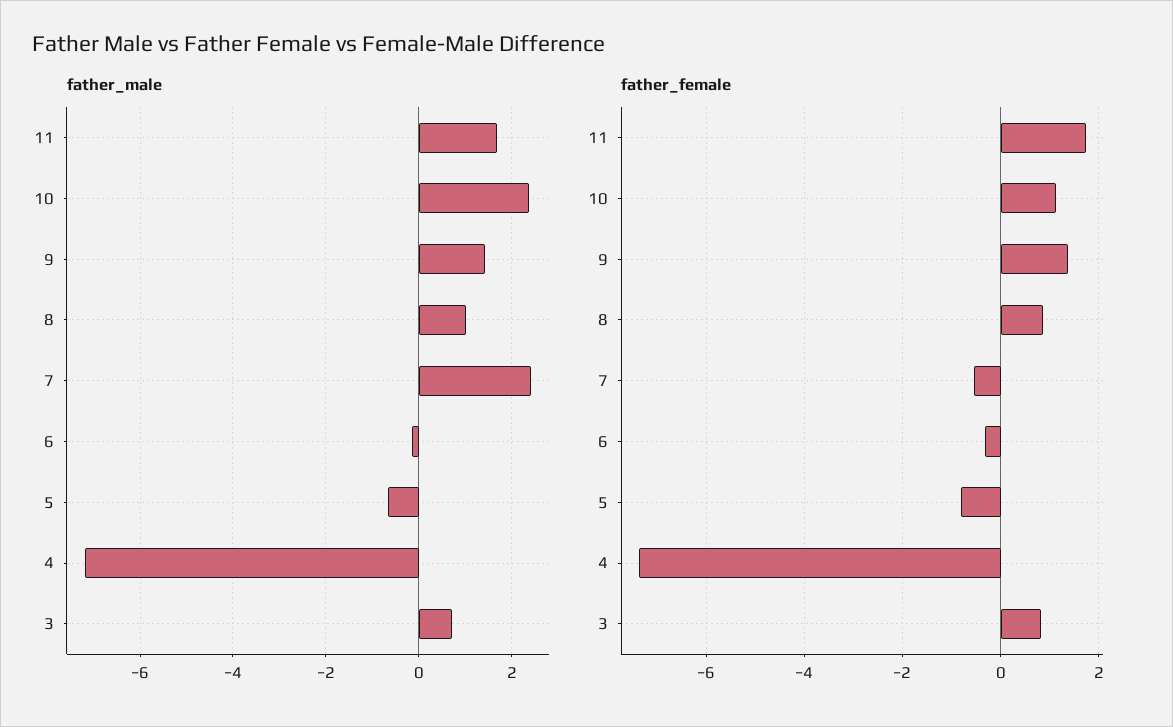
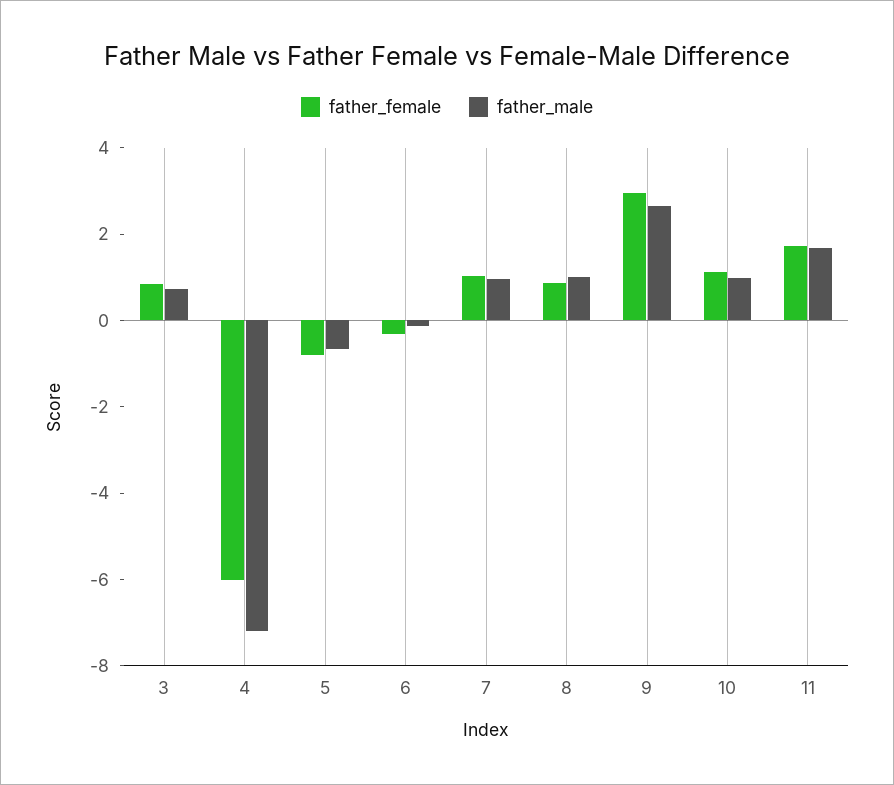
  {
    "father_male": {
      "11": 1.6,
-     "10": 2.4,
+     "10": 1,
-     "9": 1.4,
+     "9": 2.5,
      "8": 1,
-     "7": 2.4,
+     "7": 1,
      "6": -0.2,
      "5": -0.6,
      "4": -7.2,
      "3": 0.8
    },
    "father_female": {
      "11": 1.8,
      "10": 1.2,
-     "9": 1.4,
+     "9": 3,
      "8": 0.8,
-     "7": -0.6,
+     "7": 1,
      "6": -0.4,
      "5": -0.8,
-     "4": -7.4,
+     "4": -6,
      "3": 0.8
    }
  }

